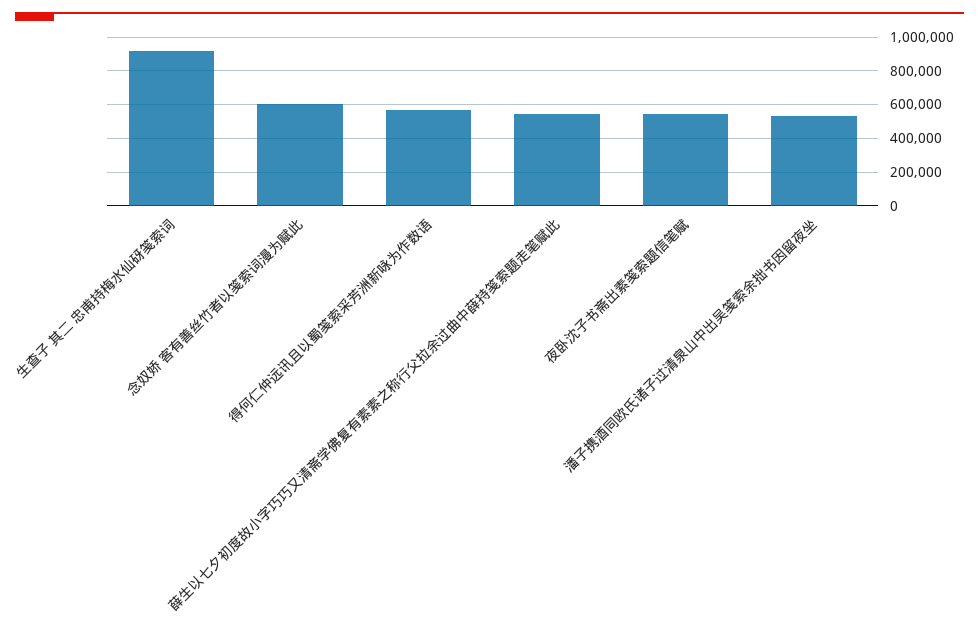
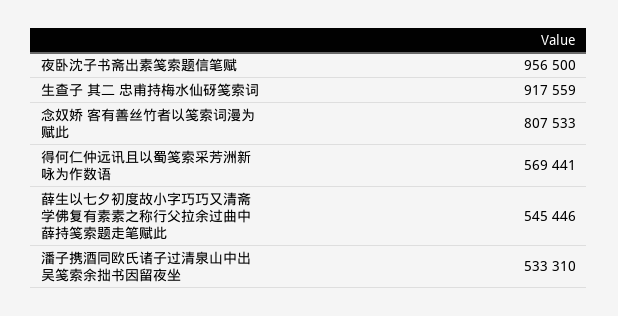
  {
    "生查子 其二 忠甫持梅水仙砑笺索词": 917559,
-   "念奴娇 客有善丝竹者以笺索词漫为赋此": 600000,
+   "念奴娇 客有善丝竹者以笺索词漫为赋此": 807533,
    "得何仁仲远讯且以蜀笺索采芳洲新咏为作数语": 569441,
    "薛生以七夕初度故小字巧巧又清斋学佛复有素素之称行父拉余过曲中薛持笺索题走笔赋此": 545446,
-   "夜卧沈子书斋出素笺索题信笔赋": 550000,
+   "夜卧沈子书斋出素笺索题信笔赋": 956500,
    "潘子携酒同欧氏诸子过清泉山中出吴笺索余拙书因留夜坐": 533310
  }

